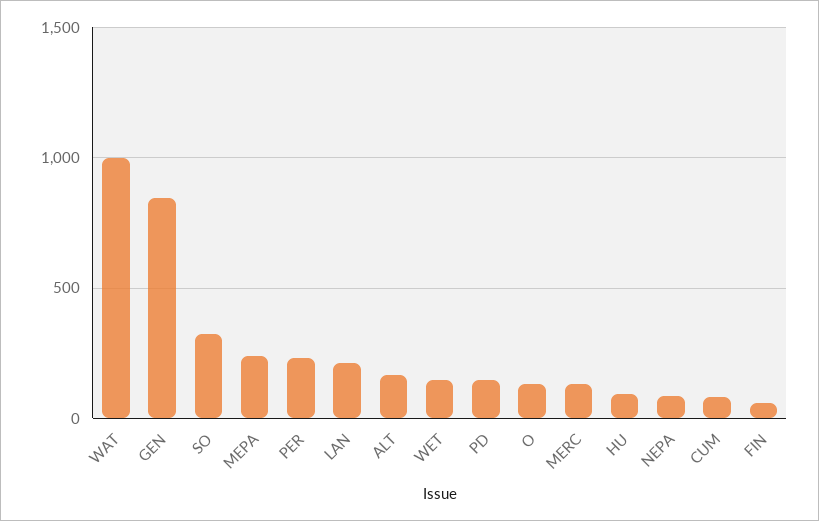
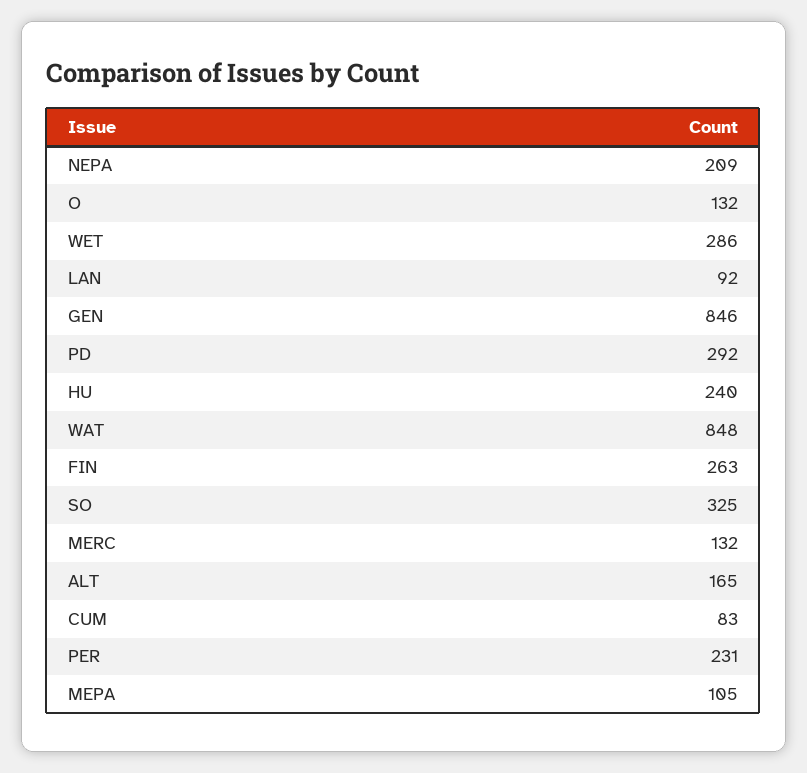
  {
-   "WAT": 1000,
+   "WAT": 848,
    "GEN": 846,
    "SO": 325,
-   "MEPA": 250,
+   "MEPA": 105,
    "PER": 231,
-   "LAN": 200,
+   "LAN": 92,
    "ALT": 165,
-   "WET": 150,
+   "WET": 286,
-   "PD": 150,
+   "PD": 292,
    "O": 132,
    "MERC": 132,
-   "HU": 100,
+   "HU": 240,
-   "NEPA": 100,
+   "NEPA": 209,
    "CUM": 83,
-   "FIN": 50
+   "FIN": 263
  }

